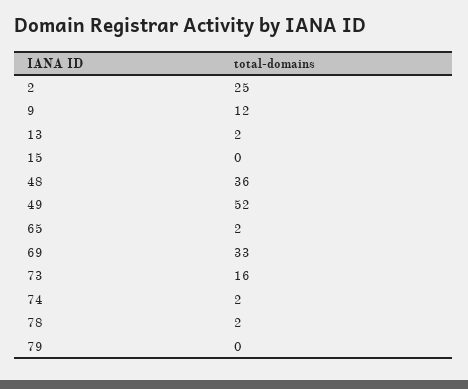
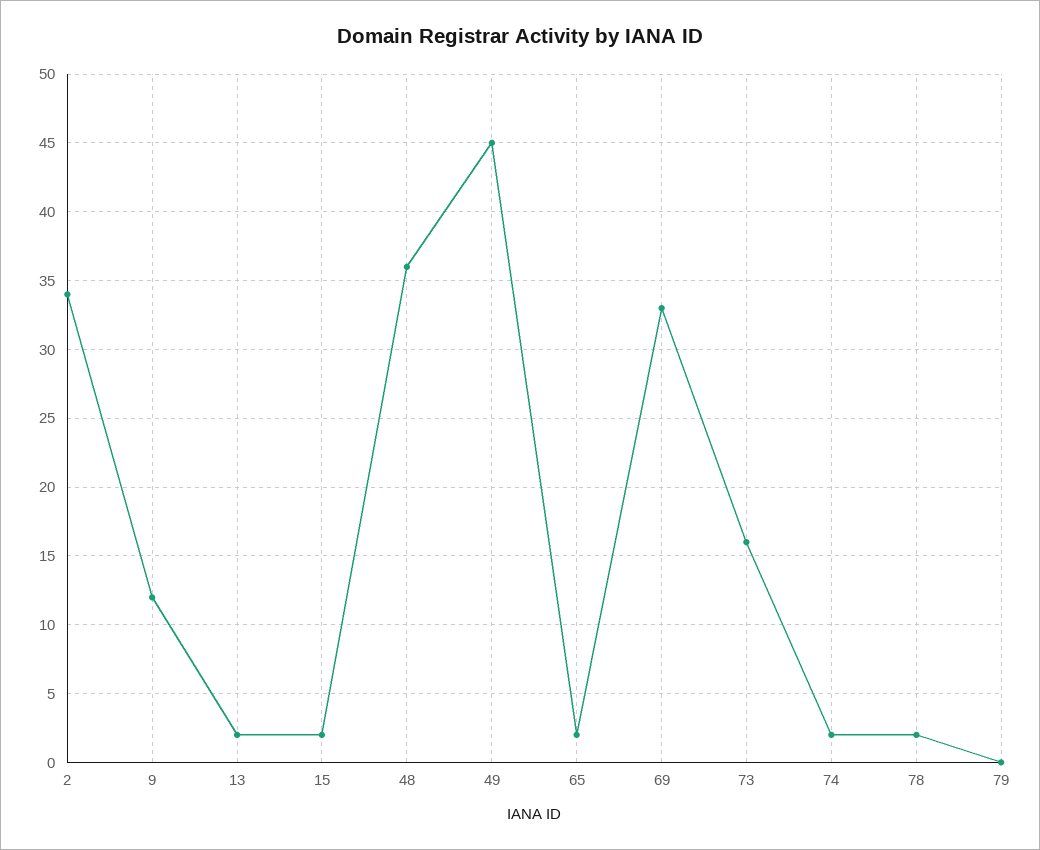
  {
-   "2": 25,
+   "2": 34,
    "9": 12,
    "13": 2,
-   "15": 0,
+   "15": 2,
    "48": 36,
-   "49": 52,
+   "49": 45,
    "65": 2,
    "69": 33,
    "73": 16,
    "74": 2,
    "78": 2,
    "79": 0
  }

